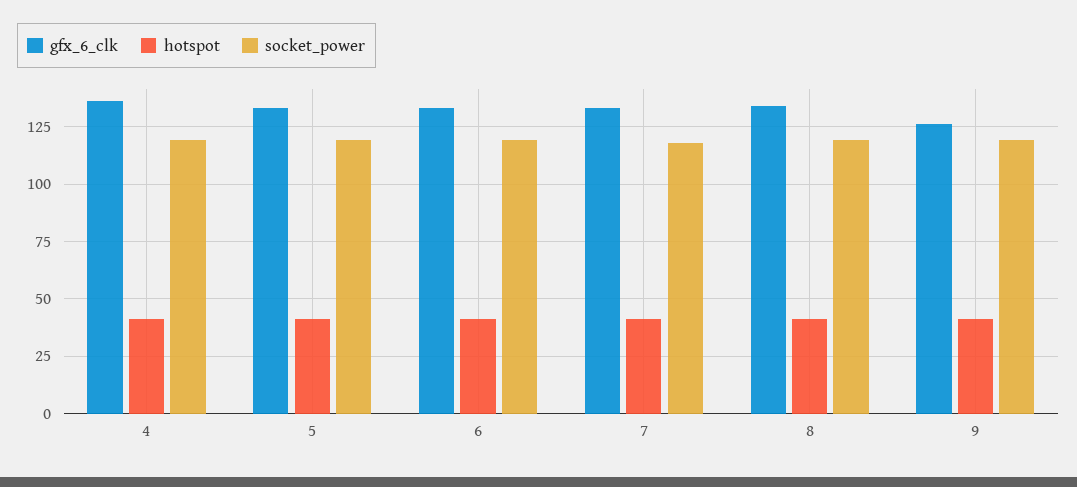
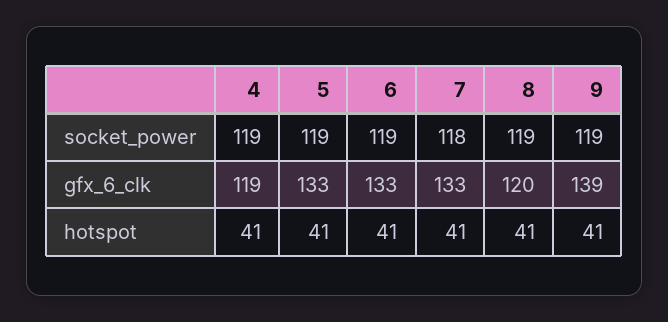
  {
    "gfx_6_clk": {
-     "4": 135,
+     "4": 119,
      "5": 133,
      "6": 133,
      "7": 133,
-     "8": 135,
+     "8": 120,
-     "9": 125
+     "9": 139
    },
    "hotspot": {
      "4": 41,
      "5": 41,
      "6": 41,
      "7": 41,
      "8": 41,
      "9": 41
    },
    "socket_power": {
      "4": 119,
      "5": 119,
      "6": 119,
      "7": 118,
      "8": 119,
      "9": 119
    }
  }

